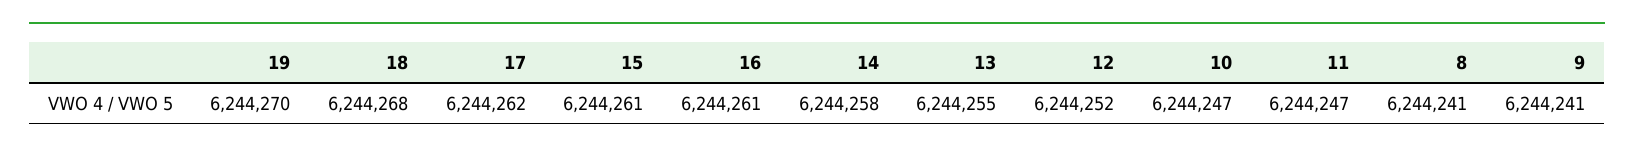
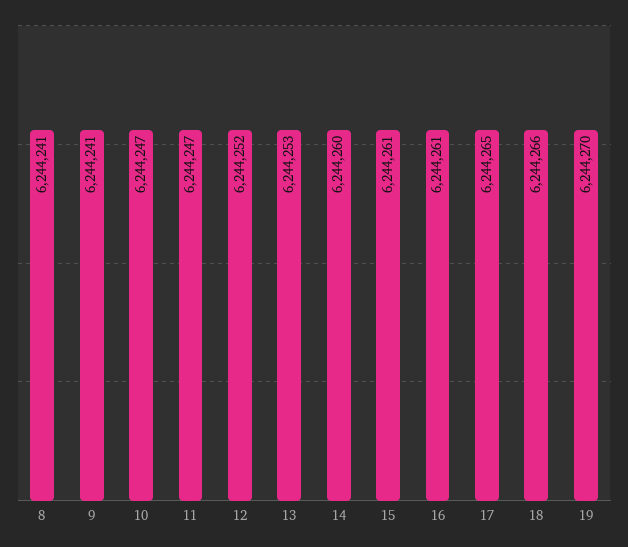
  {
    "19": 6244270,
-   "18": 6244268,
+   "18": 6244266,
-   "17": 6244262,
+   "17": 6244265,
    "15": 6244261,
    "16": 6244261,
-   "14": 6244258,
+   "14": 6244260,
-   "13": 6244255,
+   "13": 6244253,
    "12": 6244252,
    "10": 6244247,
    "11": 6244247,
    "8": 6244241,
    "9": 6244241
  }

